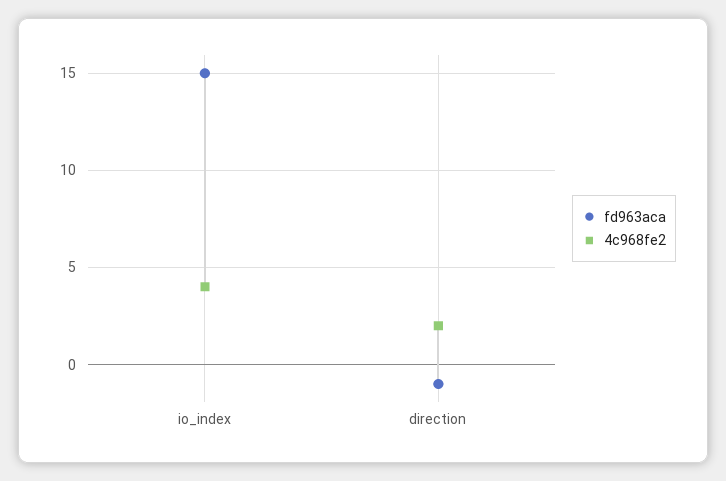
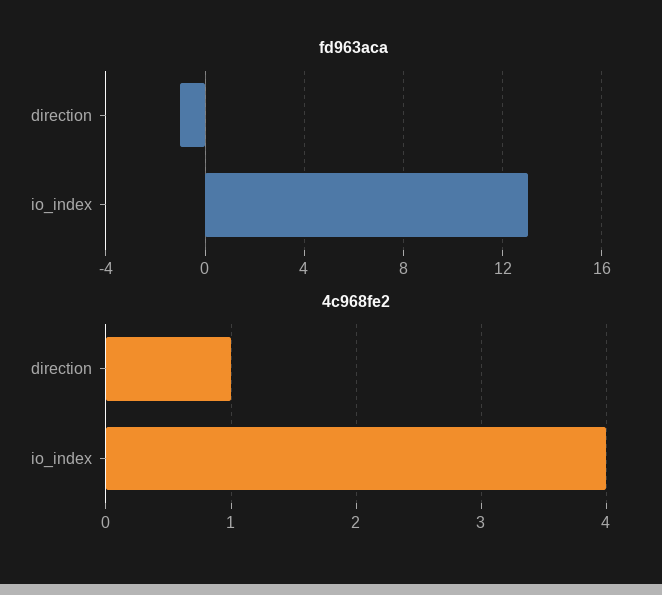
  {
    "fd963aca": {
-     "io_index": 15,
+     "io_index": 13,
      "direction": -1
    },
    "4c968fe2": {
      "io_index": 4,
-     "direction": 2
+     "direction": 1
    }
  }

